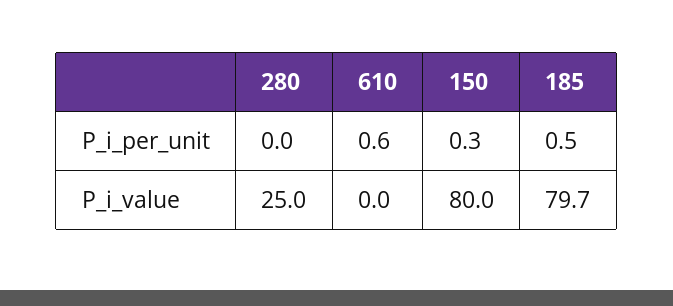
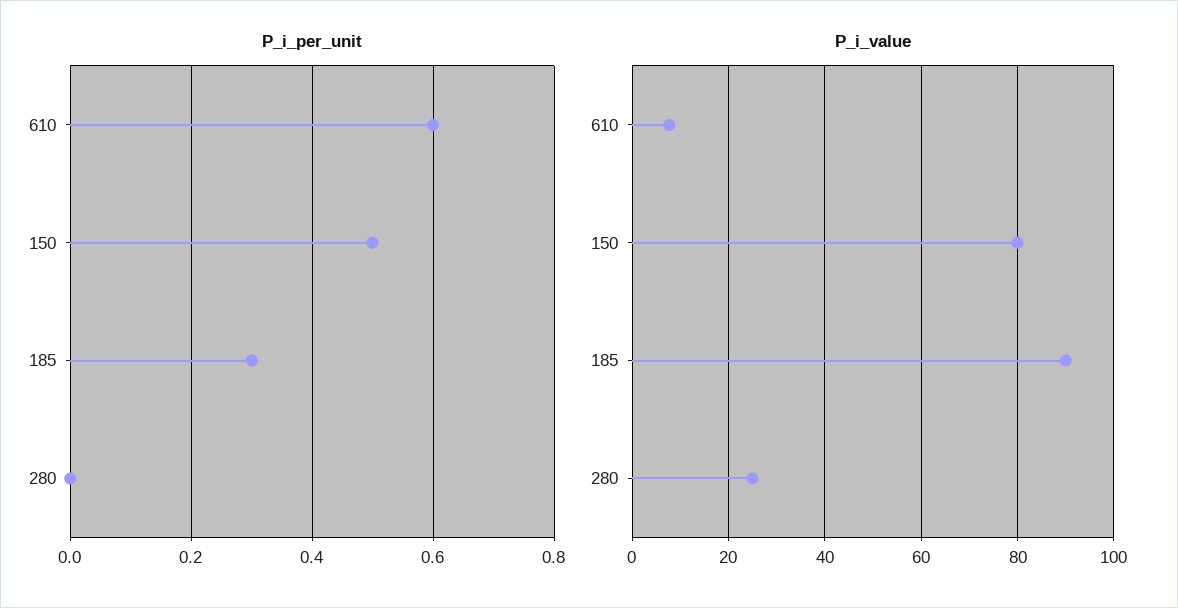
  {
    "P_i_per_unit": {
      "280": 0,
      "610": 0.6,
-     "150": 0.3,
+     "150": 0.5,
-     "185": 0.5
+     "185": 0.3
    },
    "P_i_value": {
      "280": 25,
-     "610": 0,
+     "610": 8,
      "150": 80,
-     "185": 79.7
+     "185": 90
    }
  }

